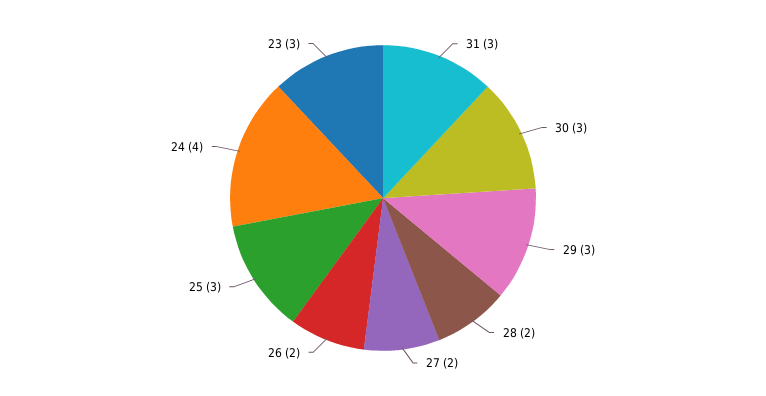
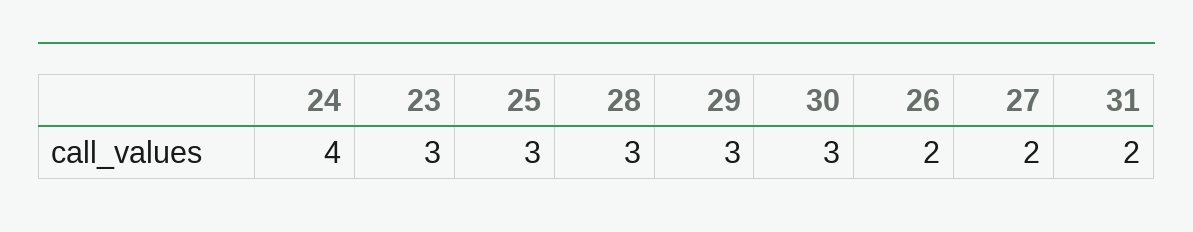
  {
-   "31": 3,
+   "31": 2,
    "30": 3,
    "29": 3,
-   "28": 2,
+   "28": 3,
    "27": 2,
    "26": 2,
    "25": 3,
    "24": 4,
    "23": 3
  }

